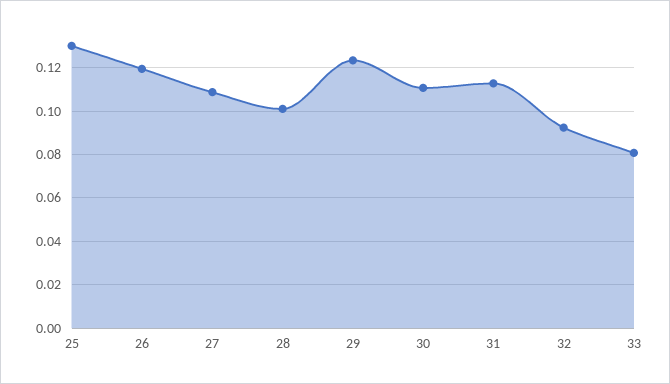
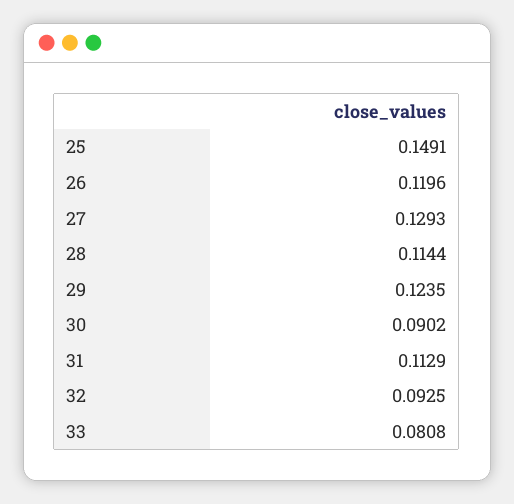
  {
-   "25": 0.13,
+   "25": 0.1491,
    "26": 0.1196,
-   "27": 0.11,
+   "27": 0.1293,
-   "28": 0.1,
+   "28": 0.1144,
    "29": 0.1235,
-   "30": 0.11,
+   "30": 0.0902,
    "31": 0.1129,
    "32": 0.0925,
    "33": 0.0808
  }

